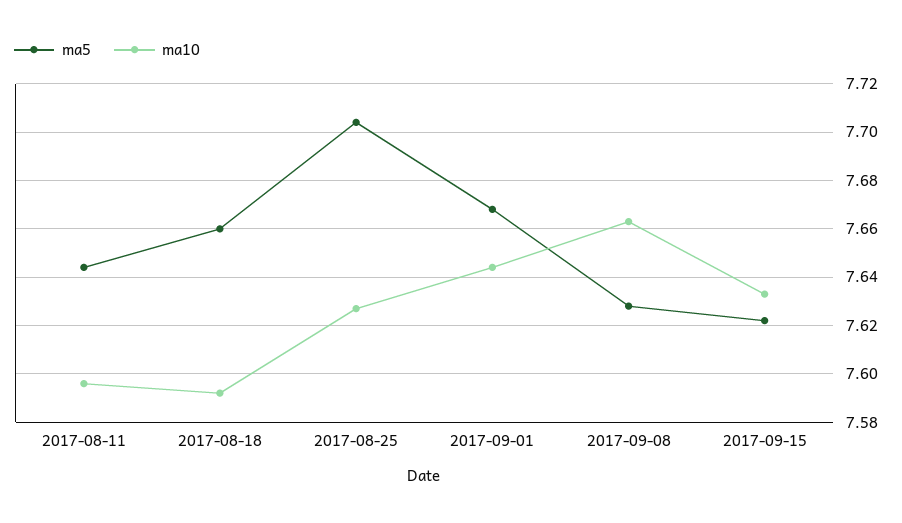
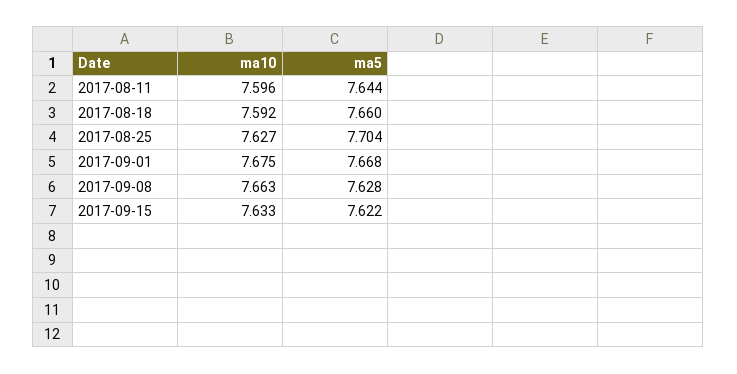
  {
    "ma5": {
      "2017-08-11": 7.644,
      "2017-08-18": 7.66,
      "2017-08-25": 7.704,
      "2017-09-01": 7.668,
      "2017-09-08": 7.628,
      "2017-09-15": 7.622
    },
    "ma10": {
      "2017-08-11": 7.596,
      "2017-08-18": 7.592,
      "2017-08-25": 7.627,
-     "2017-09-01": 7.645,
+     "2017-09-01": 7.675,
      "2017-09-08": 7.663,
      "2017-09-15": 7.633
    }
  }

